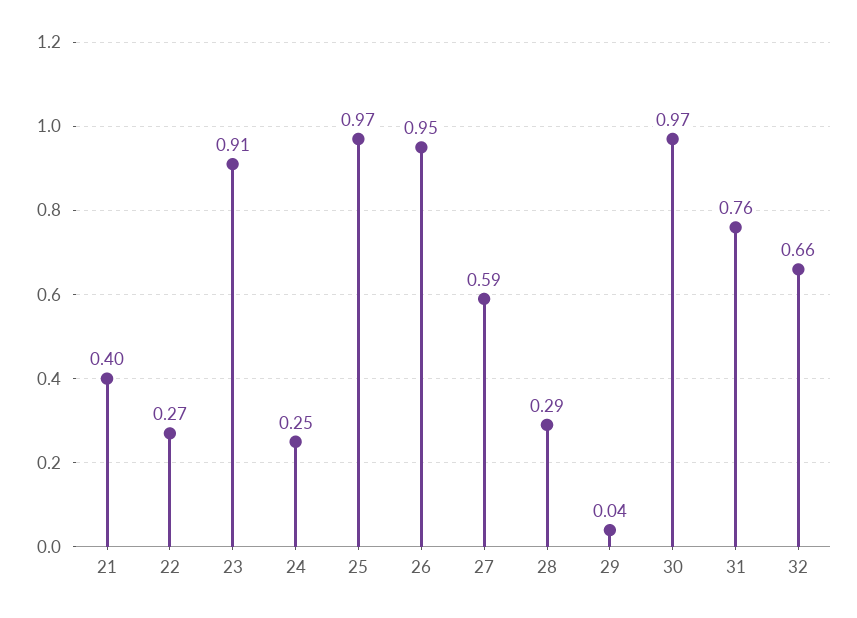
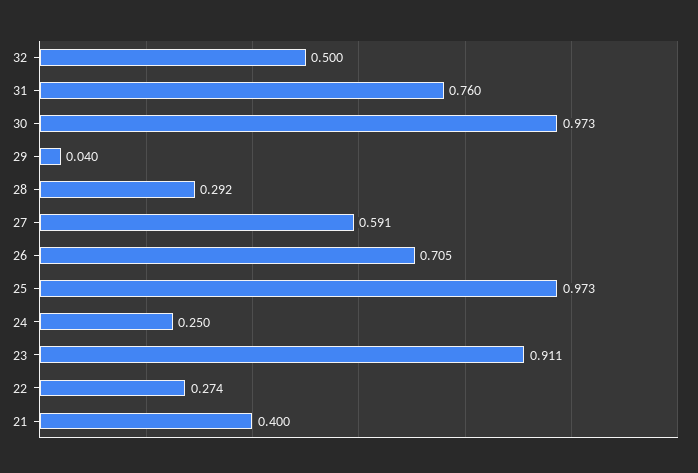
  {
    "21": 0.4,
    "22": 0.274,
    "23": 0.911,
    "24": 0.25,
    "25": 0.973,
-   "26": 0.95,
+   "26": 0.705,
    "27": 0.591,
    "28": 0.292,
    "29": 0.04,
    "30": 0.973,
    "31": 0.76,
-   "32": 0.66
+   "32": 0.5
  }

